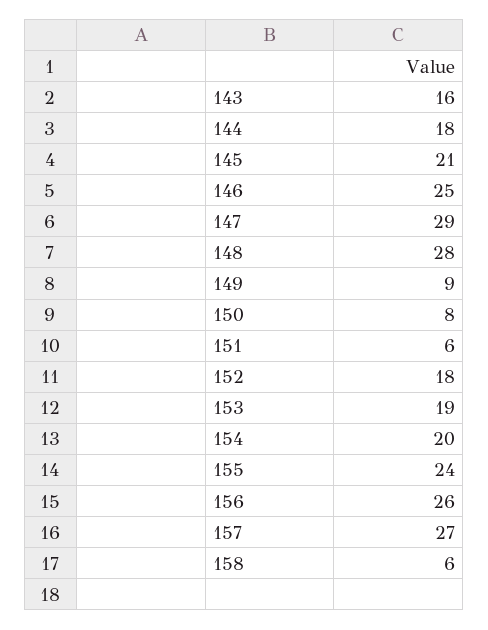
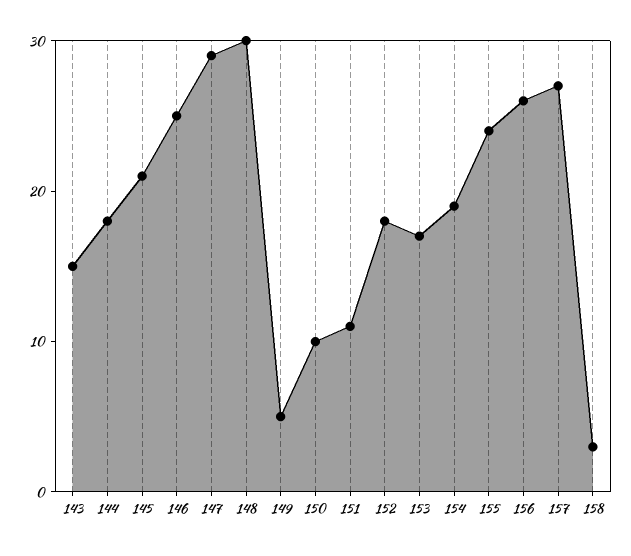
  {
-   "143": 16,
+   "143": 15,
    "144": 18,
    "145": 21,
    "146": 25,
    "147": 29,
-   "148": 28,
+   "148": 30,
-   "149": 9,
+   "149": 5,
-   "150": 8,
+   "150": 10,
-   "151": 6,
+   "151": 11,
    "152": 18,
-   "153": 19,
+   "153": 17,
-   "154": 20,
+   "154": 19,
    "155": 24,
    "156": 26,
    "157": 27,
-   "158": 6
+   "158": 3
  }

